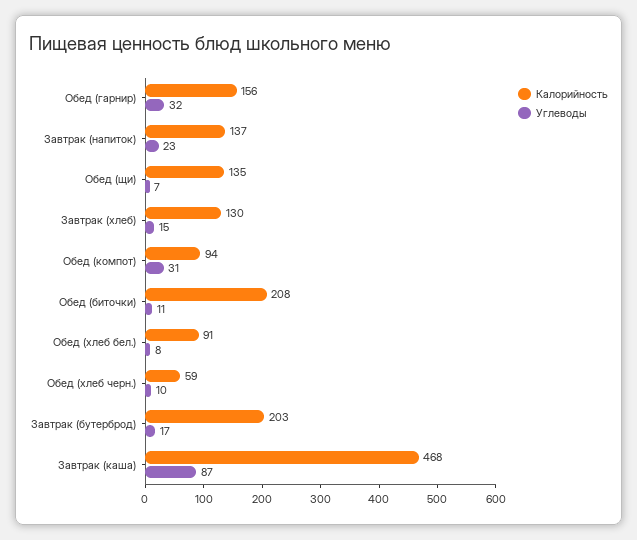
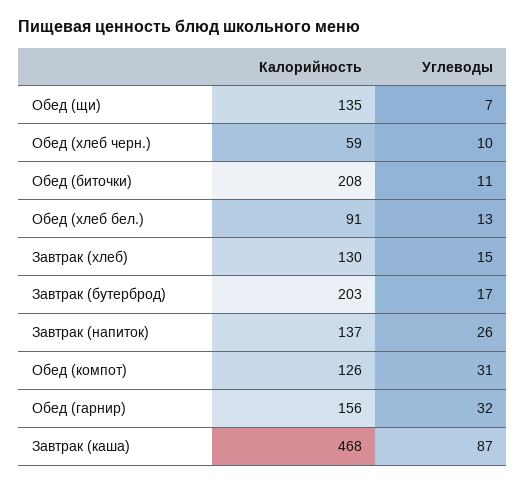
  {
    "Калорийность": {
      "Обед (гарнир)": 156,
      "Завтрак (напиток)": 137,
      "Обед (щи)": 135,
      "Завтрак (хлеб)": 130,
-     "Обед (компот)": 94,
+     "Обед (компот)": 126,
      "Обед (биточки)": 208,
      "Обед (хлеб бел.)": 91,
      "Обед (хлеб черн.)": 59,
      "Завтрак (бутерброд)": 203,
      "Завтрак (каша)": 468
    },
    "Углеводы": {
      "Обед (гарнир)": 32,
-     "Завтрак (напиток)": 23,
+     "Завтрак (напиток)": 26,
      "Обед (щи)": 7,
      "Завтрак (хлеб)": 15,
      "Обед (компот)": 31,
      "Обед (биточки)": 11,
-     "Обед (хлеб бел.)": 8,
+     "Обед (хлеб бел.)": 13,
      "Обед (хлеб черн.)": 10,
      "Завтрак (бутерброд)": 17,
      "Завтрак (каша)": 87
    }
  }

